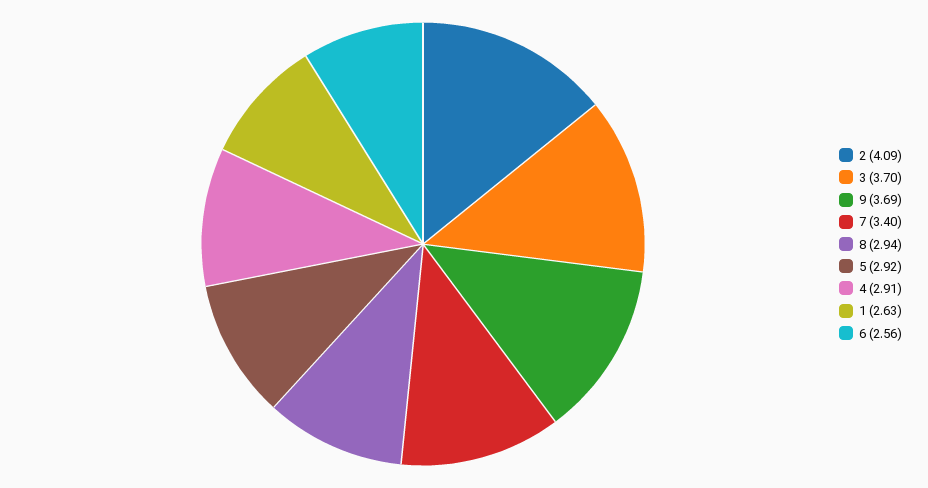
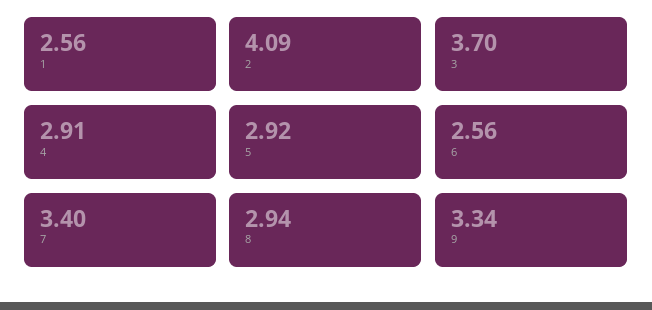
  {
    "2": 4.09,
    "3": 3.7,
-   "9": 3.69,
+   "9": 3.34,
    "7": 3.4,
    "8": 2.94,
    "5": 2.92,
    "4": 2.91,
-   "1": 2.63,
+   "1": 2.56,
    "6": 2.56
  }

